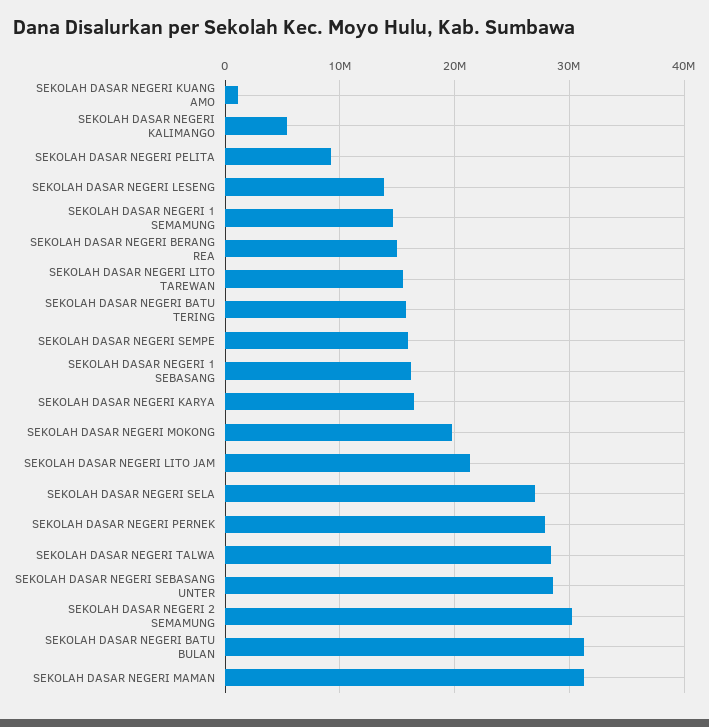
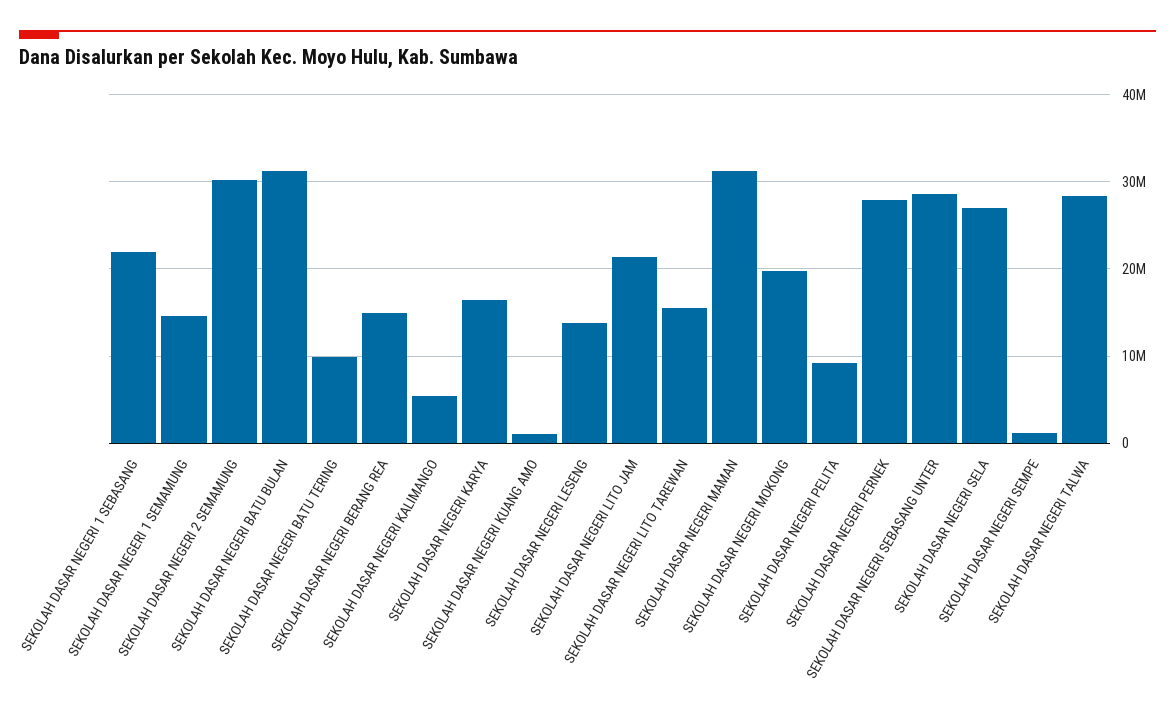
  {
    "SEKOLAH DASAR NEGERI KUANG AMO": 1000000,
    "SEKOLAH DASAR NEGERI KALIMANGO": 5000000,
    "SEKOLAH DASAR NEGERI PELITA": 9000000,
    "SEKOLAH DASAR NEGERI LESENG": 14000000,
    "SEKOLAH DASAR NEGERI 1 SEMAMUNG": 15000000,
    "SEKOLAH DASAR NEGERI BERANG REA": 15000000,
    "SEKOLAH DASAR NEGERI LITO TAREWAN": 16000000,
-   "SEKOLAH DASAR NEGERI BATU TERING": 16000000,
+   "SEKOLAH DASAR NEGERI BATU TERING": 10000000,
-   "SEKOLAH DASAR NEGERI SEMPE": 16000000,
+   "SEKOLAH DASAR NEGERI SEMPE": 1000000,
-   "SEKOLAH DASAR NEGERI 1 SEBASANG": 16000000,
+   "SEKOLAH DASAR NEGERI 1 SEBASANG": 22000000,
    "SEKOLAH DASAR NEGERI KARYA": 16000000,
    "SEKOLAH DASAR NEGERI MOKONG": 20000000,
    "SEKOLAH DASAR NEGERI LITO JAM": 21000000,
    "SEKOLAH DASAR NEGERI SELA": 27000000,
    "SEKOLAH DASAR NEGERI PERNEK": 28000000,
    "SEKOLAH DASAR NEGERI TALWA": 28000000,
    "SEKOLAH DASAR NEGERI SEBASANG UNTER": 29000000,
    "SEKOLAH DASAR NEGERI 2 SEMAMUNG": 30000000,
    "SEKOLAH DASAR NEGERI BATU BULAN": 31000000,
    "SEKOLAH DASAR NEGERI MAMAN": 31000000
  }

